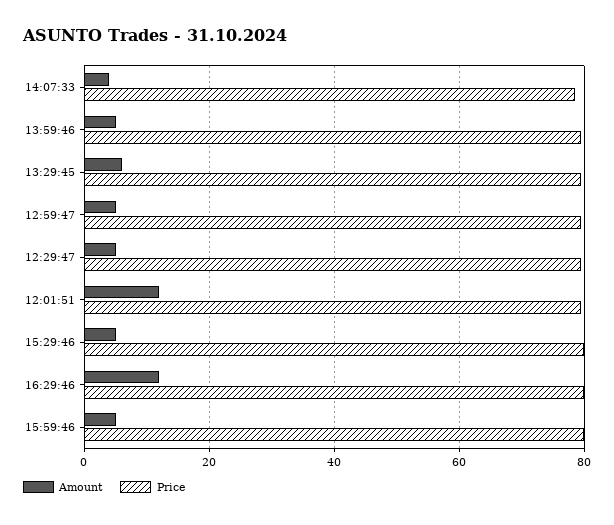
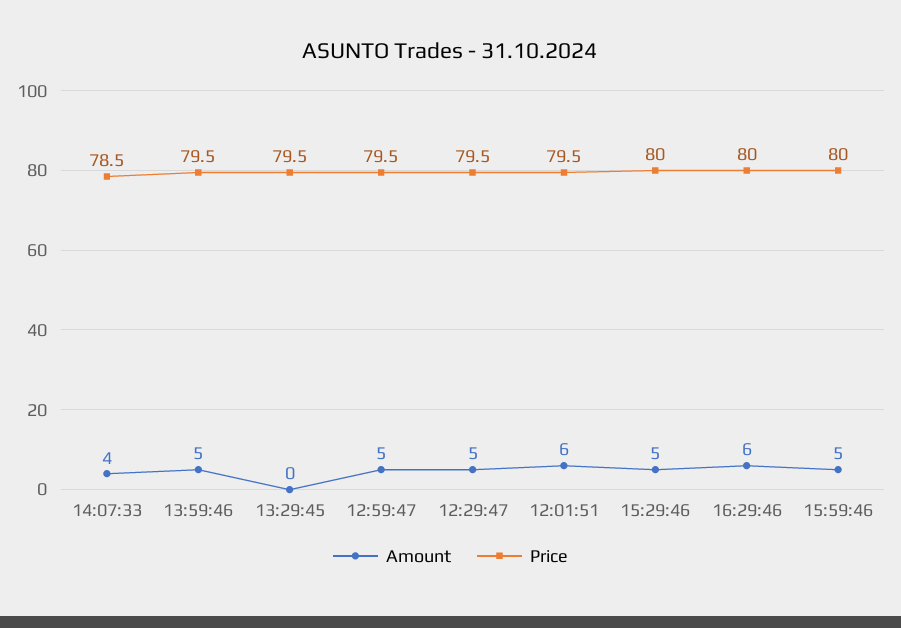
  {
    "Amount": {
      "14:07:33": 4,
      "13:59:46": 5,
-     "13:29:45": 6,
+     "13:29:45": 0,
      "12:59:47": 5,
      "12:29:47": 5,
-     "12:01:51": 12,
+     "12:01:51": 6,
      "15:29:46": 5,
-     "16:29:46": 12,
+     "16:29:46": 6,
      "15:59:46": 5
    },
    "Price": {
      "14:07:33": 78.5,
      "13:59:46": 79.5,
      "13:29:45": 79.5,
      "12:59:47": 79.5,
      "12:29:47": 79.5,
      "12:01:51": 79.5,
      "15:29:46": 80,
      "16:29:46": 80,
      "15:59:46": 80
    }
  }

